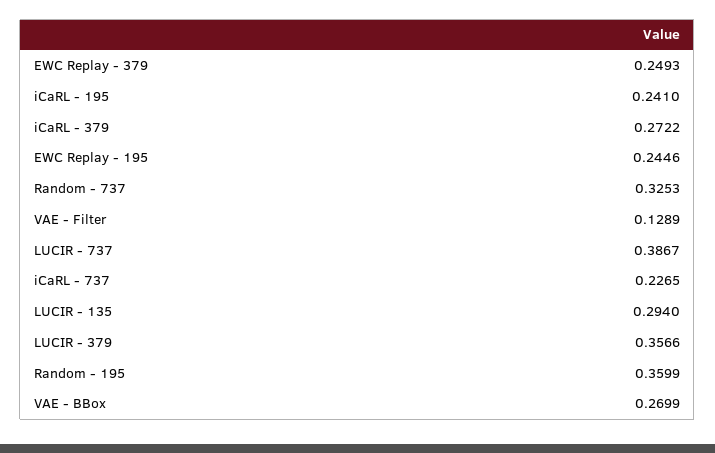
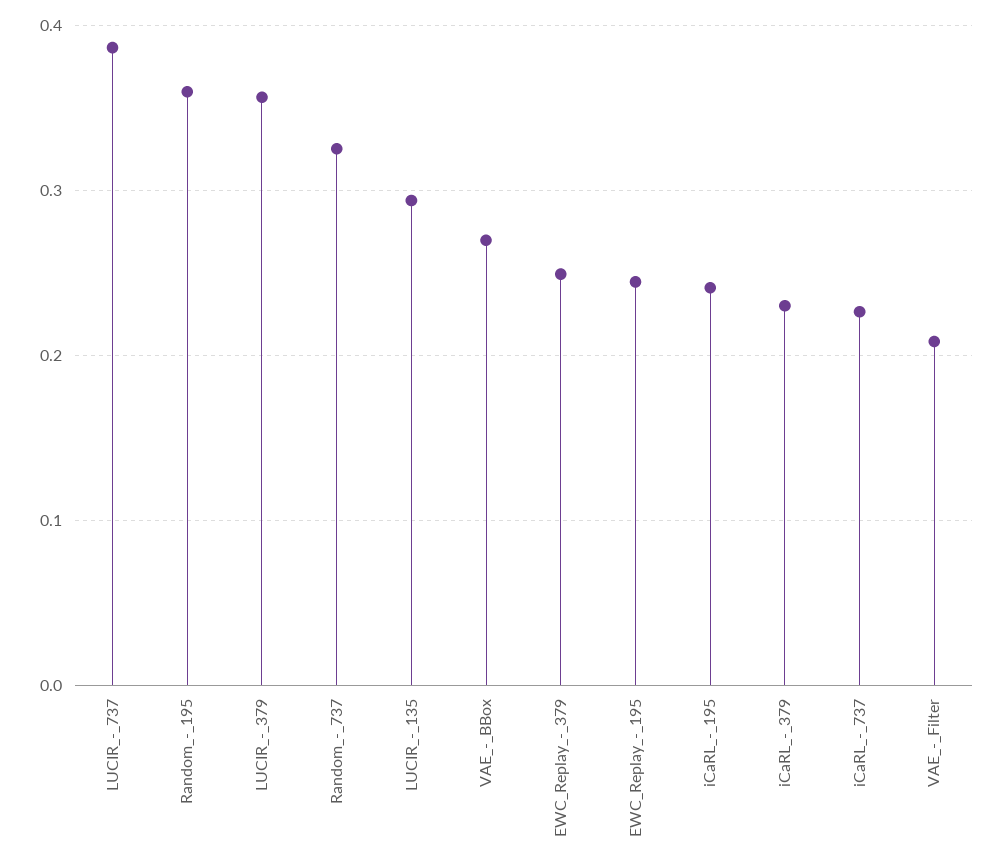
  {
    "EWC Replay - 379": 0.2493,
    "iCaRL - 195": 0.241,
-   "iCaRL - 379": 0.2722,
+   "iCaRL - 379": 0.23,
    "EWC Replay - 195": 0.2446,
    "Random - 737": 0.3253,
-   "VAE - Filter": 0.1289,
+   "VAE - Filter": 0.21,
    "LUCIR - 737": 0.3867,
    "iCaRL - 737": 0.2265,
    "LUCIR - 135": 0.294,
    "LUCIR - 379": 0.3566,
    "Random - 195": 0.3599,
    "VAE - BBox": 0.2699
  }

